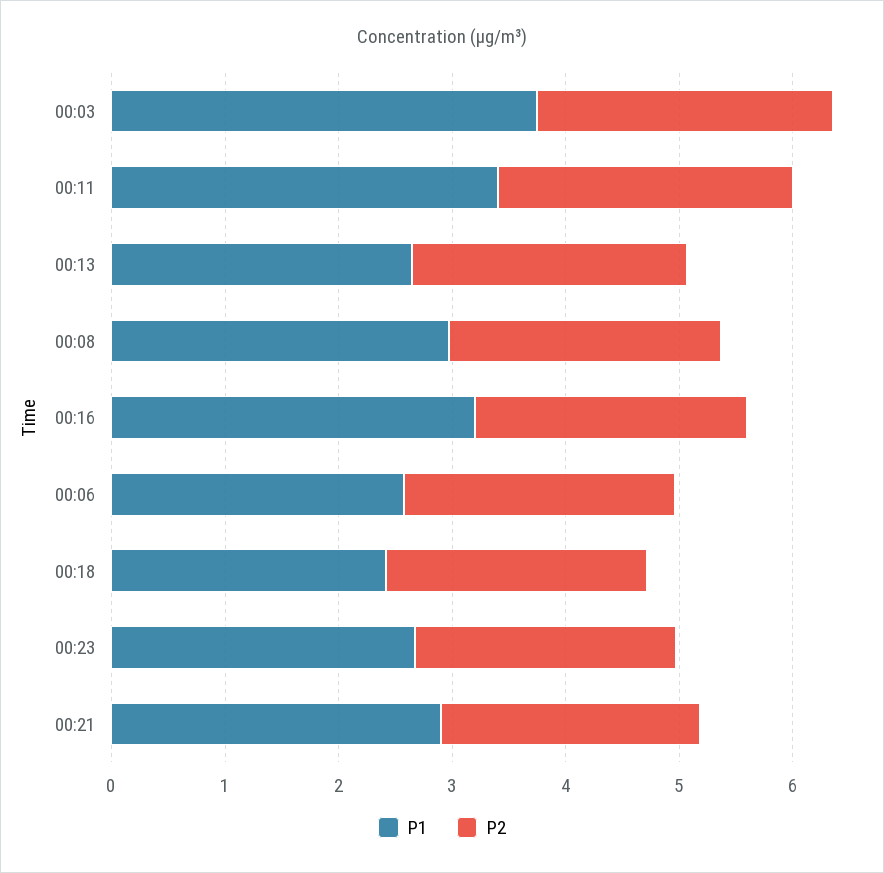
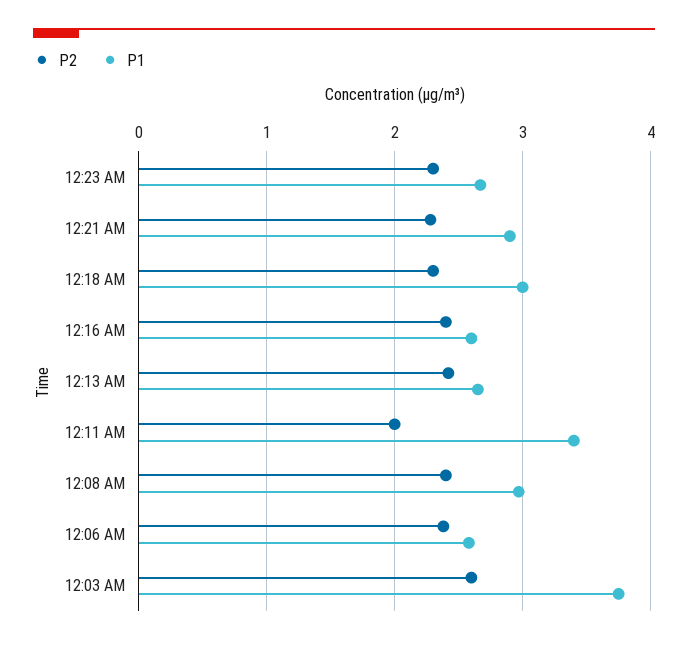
  {
    "P1": {
      "00:03": 3.8,
      "00:11": 3.4,
      "00:13": 2.7,
      "00:08": 3,
-     "00:16": 3.2,
+     "00:16": 2.6,
      "00:06": 2.6,
-     "00:18": 2.4,
+     "00:18": 3,
      "00:23": 2.7,
      "00:21": 2.9
    },
    "P2": {
      "00:03": 2.6,
-     "00:11": 2.6,
+     "00:11": 2,
      "00:13": 2.4,
      "00:08": 2.4,
      "00:16": 2.4,
      "00:06": 2.4,
      "00:18": 2.3,
      "00:23": 2.3,
      "00:21": 2.3
    }
  }

